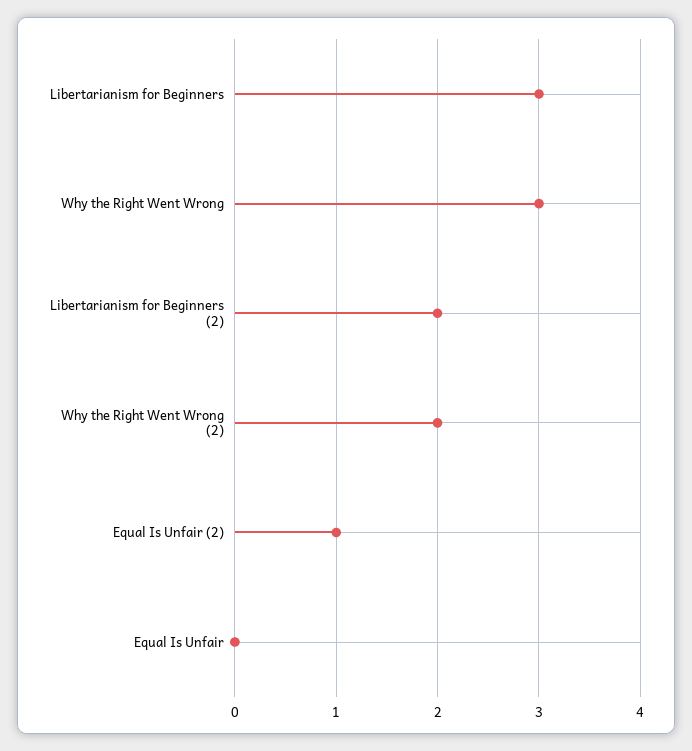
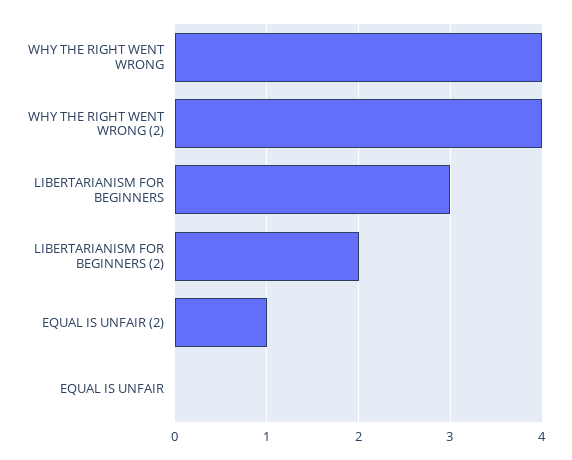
  {
    "Libertarianism for Beginners": 3,
-   "Why the Right Went Wrong": 3,
+   "Why the Right Went Wrong": 4,
    "Libertarianism for Beginners (2)": 2,
-   "Why the Right Went Wrong (2)": 2,
+   "Why the Right Went Wrong (2)": 4,
    "Equal Is Unfair (2)": 1,
    "Equal Is Unfair": 0
  }

